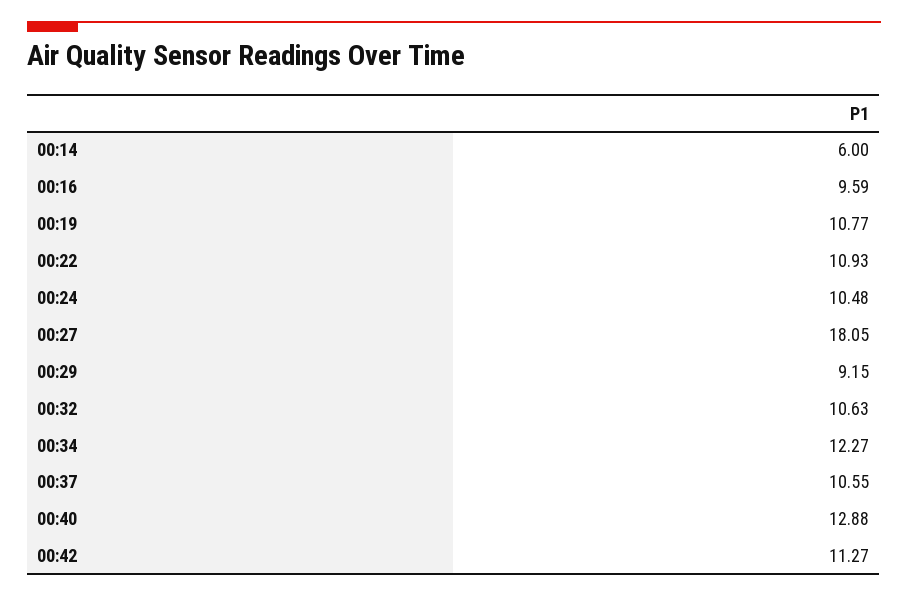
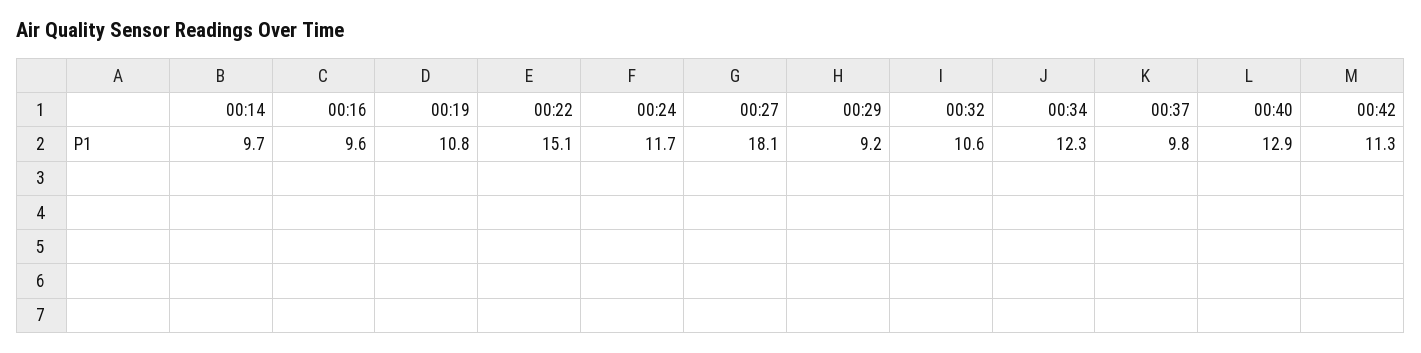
  {
-   "00:14": 6,
+   "00:14": 9.7,
    "00:16": 9.59,
    "00:19": 10.77,
-   "00:22": 10.93,
+   "00:22": 15.1,
-   "00:24": 10.48,
+   "00:24": 11.7,
    "00:27": 18.05,
    "00:29": 9.15,
    "00:32": 10.63,
    "00:34": 12.27,
-   "00:37": 10.55,
+   "00:37": 9.8,
    "00:40": 12.88,
    "00:42": 11.27
  }

